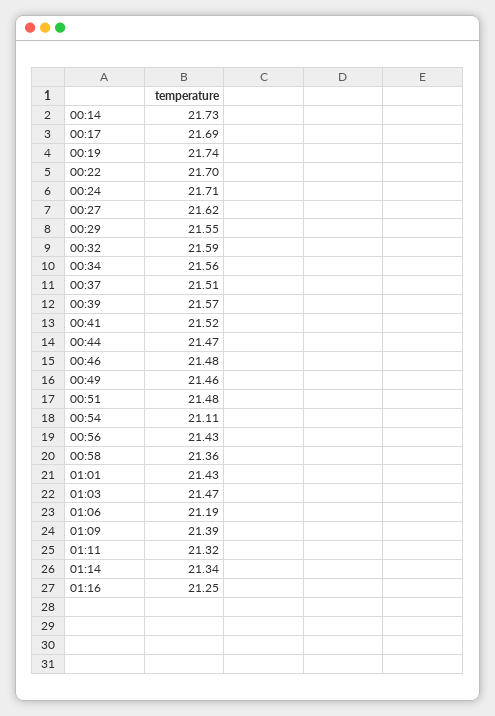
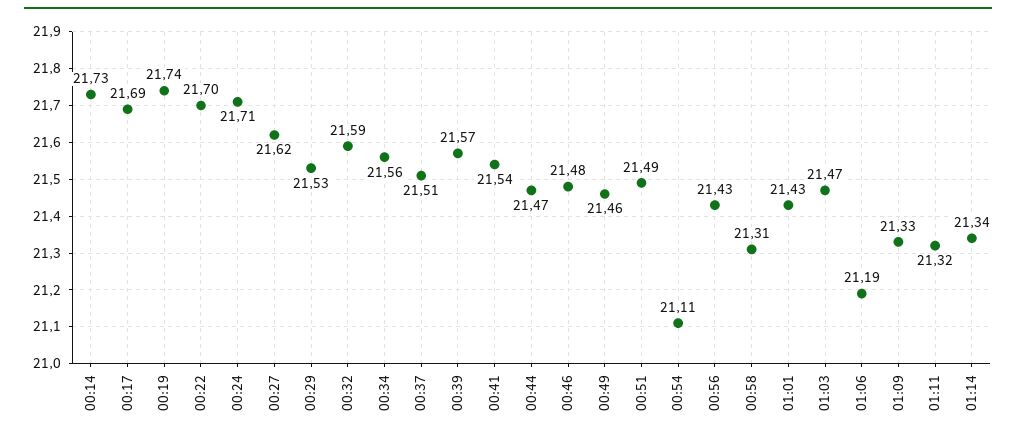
  {
    "00:14": 21.73,
    "00:17": 21.69,
    "00:19": 21.74,
    "00:22": 21.7,
    "00:24": 21.71,
    "00:27": 21.62,
-   "00:29": 21.55,
+   "00:29": 21.53,
    "00:32": 21.59,
    "00:34": 21.56,
    "00:37": 21.51,
    "00:39": 21.57,
-   "00:41": 21.52,
+   "00:41": 21.54,
    "00:44": 21.47,
    "00:46": 21.48,
    "00:49": 21.46,
-   "00:51": 21.48,
+   "00:51": 21.49,
    "00:54": 21.11,
    "00:56": 21.43,
-   "00:58": 21.36,
+   "00:58": 21.31,
    "01:01": 21.43,
    "01:03": 21.47,
    "01:06": 21.19,
-   "01:09": 21.39,
+   "01:09": 21.33,
    "01:11": 21.32,
-   "01:14": 21.34,
+   "01:14": 21.34
-   "01:16": 21.25
  }

